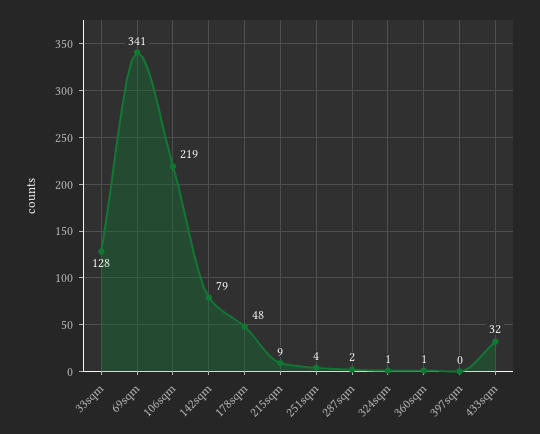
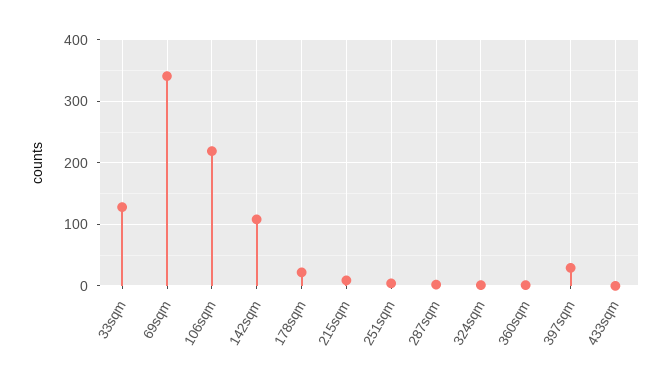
  {
    "33sqm": 128,
    "69sqm": 341,
    "106sqm": 219,
-   "142sqm": 79,
+   "142sqm": 110,
-   "178sqm": 48,
+   "178sqm": 20,
    "215sqm": 9,
    "251sqm": 4,
    "287sqm": 2,
    "324sqm": 1,
    "360sqm": 1,
-   "397sqm": 0,
+   "397sqm": 30,
-   "433sqm": 32
+   "433sqm": 0
  }

